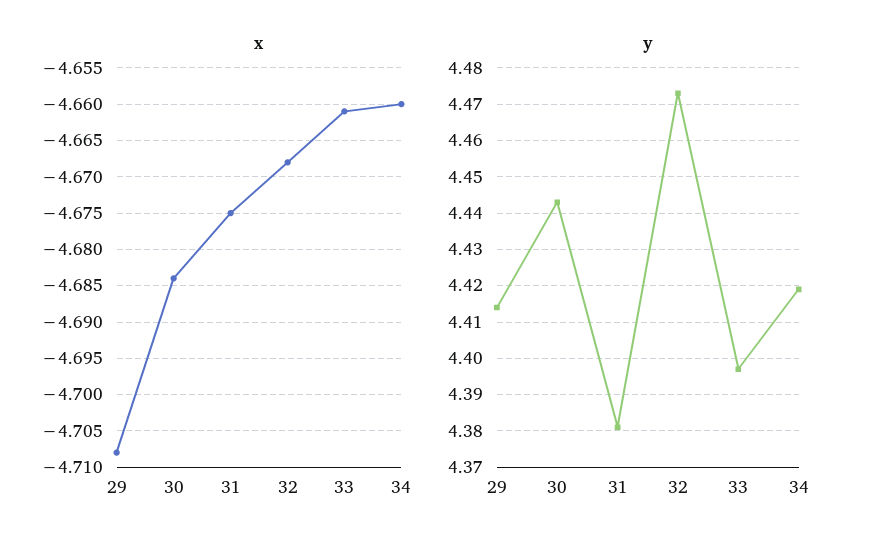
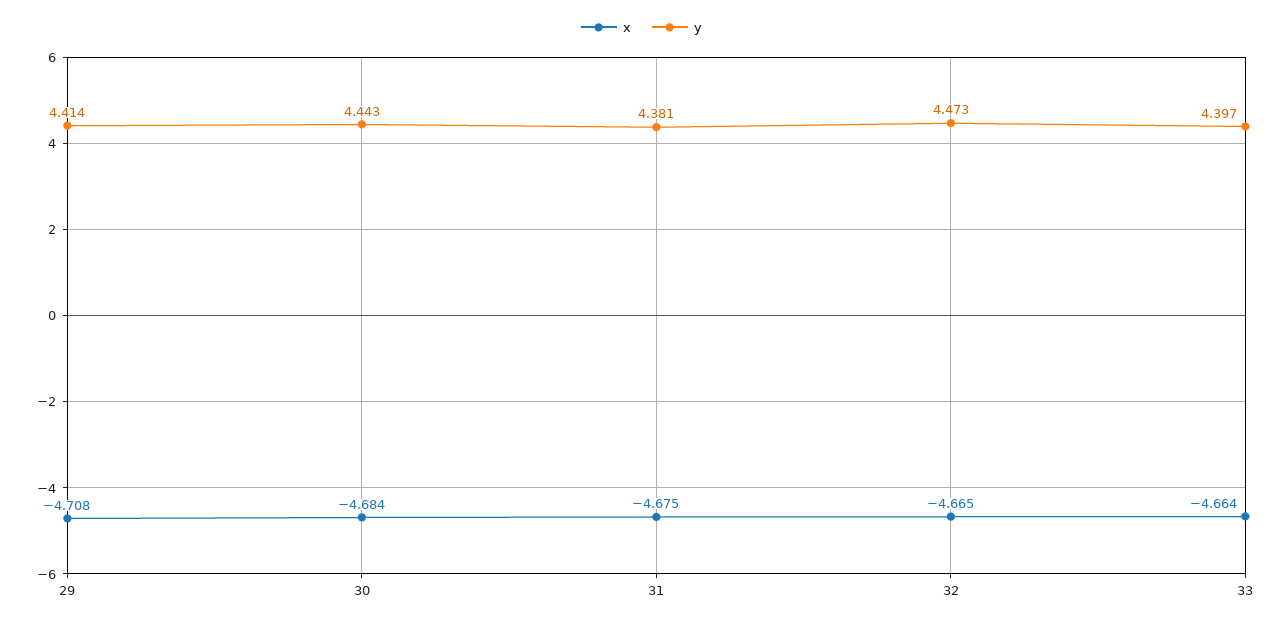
  {
    "x": {
      "29": -4.708,
      "30": -4.684,
      "31": -4.675,
-     "32": -4.668,
+     "32": -4.665,
-     "33": -4.661,
+     "33": -4.664
-     "34": -4.66
    },
    "y": {
      "29": 4.414,
      "30": 4.443,
      "31": 4.381,
      "32": 4.473,
-     "33": 4.397,
+     "33": 4.397
-     "34": 4.42
    }
  }

